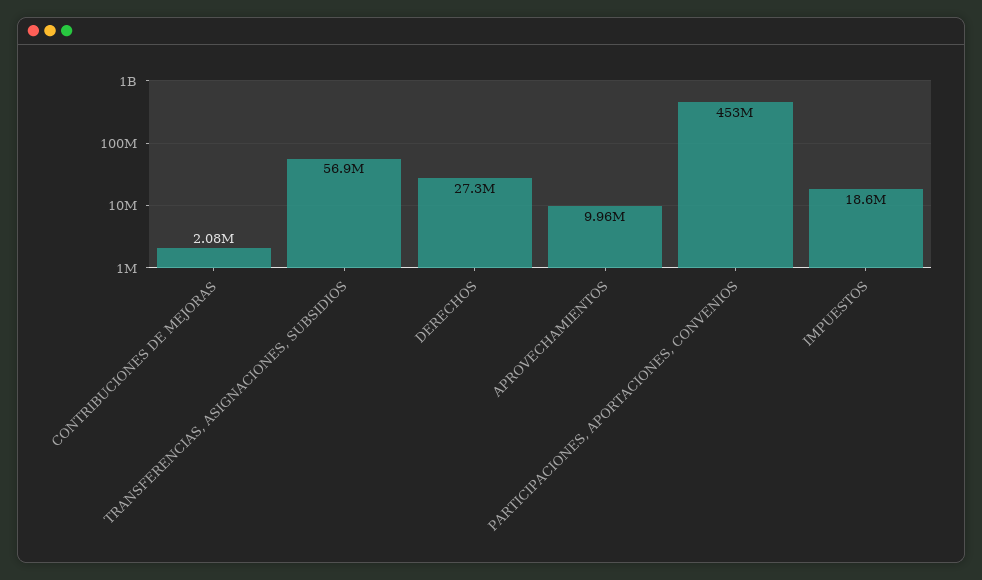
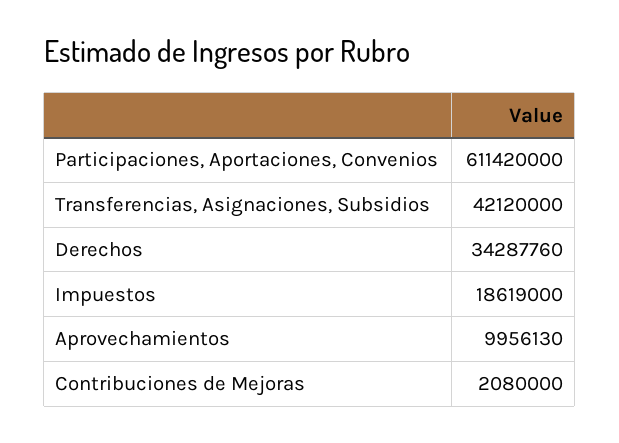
  {
    "CONTRIBUCIONES DE MEJORAS": 2080000,
-   "TRANSFERENCIAS, ASIGNACIONES, SUBSIDIOS": 56900000,
+   "TRANSFERENCIAS, ASIGNACIONES, SUBSIDIOS": 42120000,
-   "DERECHOS": 27300000,
+   "DERECHOS": 34287760,
    "APROVECHAMIENTOS": 9956130,
-   "PARTICIPACIONES, APORTACIONES, CONVENIOS": 453000000,
+   "PARTICIPACIONES, APORTACIONES, CONVENIOS": 611420000,
    "IMPUESTOS": 18619000
  }

